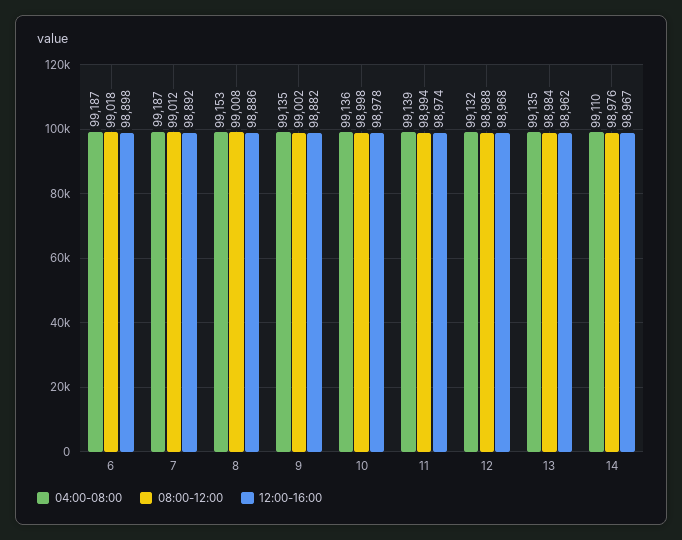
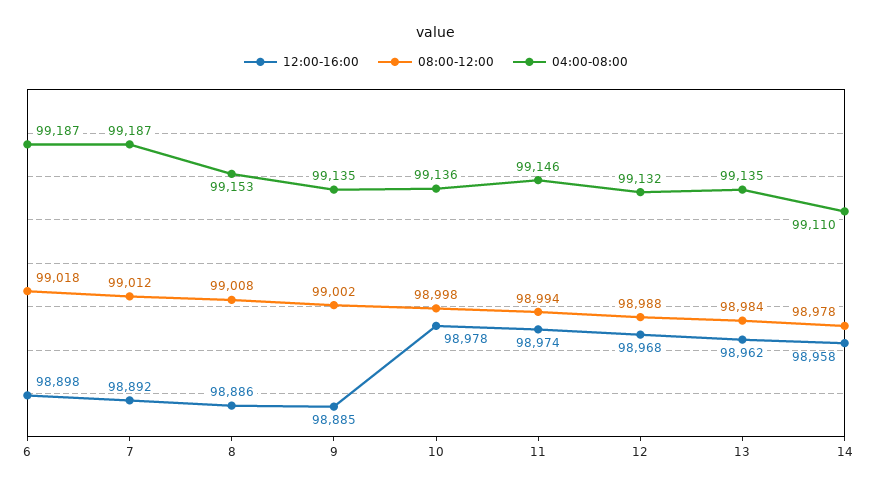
  {
    "04:00-08:00": {
      "6": 99187,
      "7": 99187,
      "8": 99153,
      "9": 99135,
      "10": 99136,
-     "11": 99139,
+     "11": 99146,
      "12": 99132,
      "13": 99135,
      "14": 99110
    },
    "08:00-12:00": {
      "6": 99018,
      "7": 99012,
      "8": 99008,
      "9": 99002,
      "10": 98998,
      "11": 98994,
      "12": 98988,
      "13": 98984,
-     "14": 98976
+     "14": 98978
    },
    "12:00-16:00": {
      "6": 98898,
      "7": 98892,
      "8": 98886,
-     "9": 98882,
+     "9": 98885,
      "10": 98978,
      "11": 98974,
      "12": 98968,
      "13": 98962,
-     "14": 98967
+     "14": 98958
    }
  }

